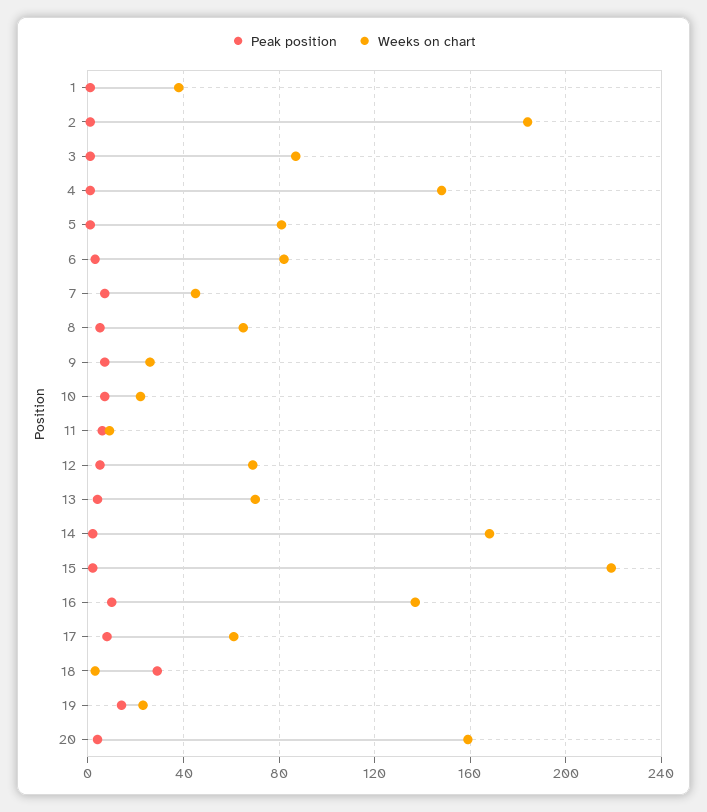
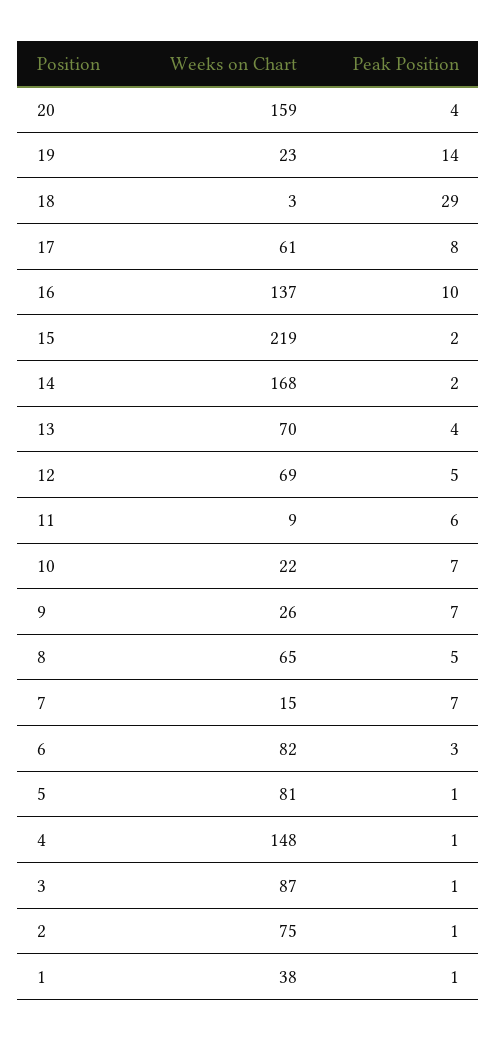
  {
    "Peak position": {
      "1": 1,
      "2": 1,
      "3": 1,
      "4": 1,
      "5": 1,
      "6": 3,
      "7": 7,
      "8": 5,
      "9": 7,
      "10": 7,
      "11": 6,
      "12": 5,
      "13": 4,
      "14": 2,
      "15": 2,
      "16": 10,
      "17": 8,
      "18": 29,
      "19": 14,
      "20": 4
    },
    "Weeks on chart": {
      "1": 38,
-     "2": 185,
+     "2": 75,
      "3": 87,
      "4": 148,
      "5": 81,
      "6": 82,
-     "7": 45,
+     "7": 15,
      "8": 65,
      "9": 26,
      "10": 22,
      "11": 9,
      "12": 69,
      "13": 70,
      "14": 168,
      "15": 219,
      "16": 137,
      "17": 61,
      "18": 3,
      "19": 23,
      "20": 159
    }
  }

